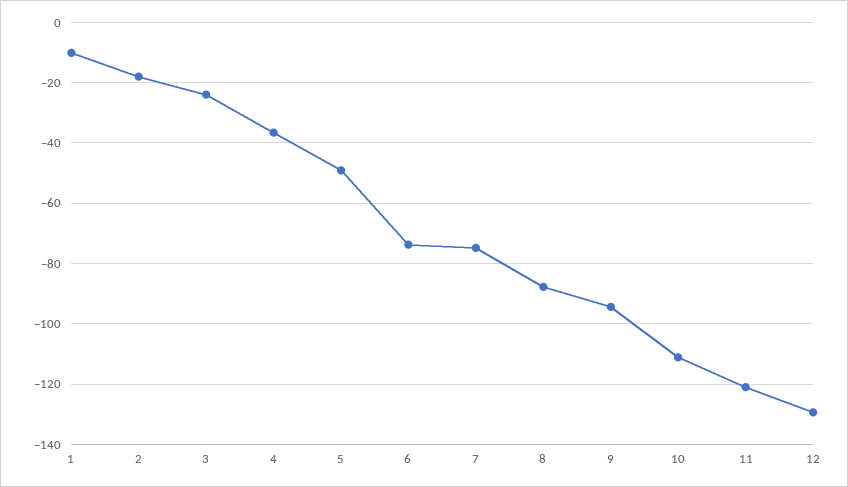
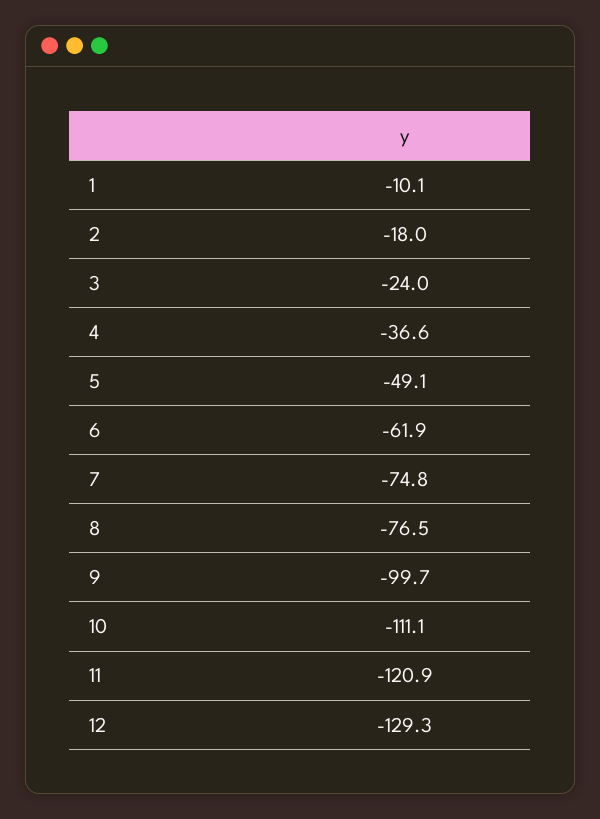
  {
    "1": -10.1,
    "2": -18,
    "3": -24,
    "4": -36.6,
    "5": -49.1,
-   "6": -74,
+   "6": -61.9,
    "7": -74.8,
-   "8": -88,
+   "8": -76.5,
-   "9": -94,
+   "9": -99.7,
    "10": -111.1,
    "11": -120.9,
    "12": -129.3
  }

